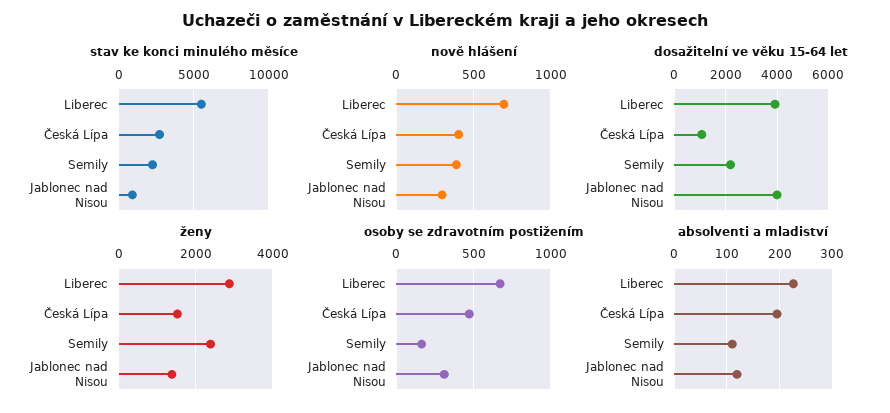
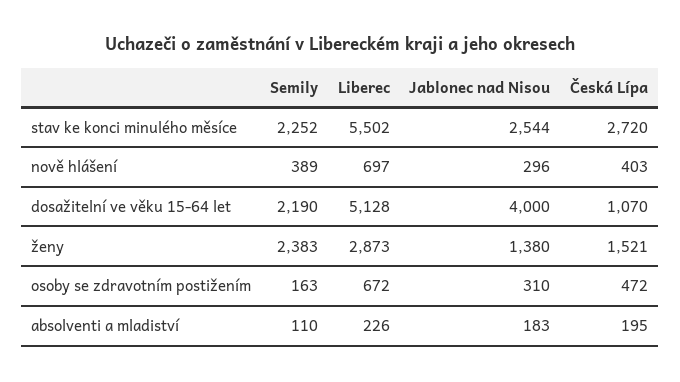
  {
    "stav ke konci minulého měsíce": {
      "Liberec": 5502,
      "Česká Lípa": 2720,
      "Semily": 2252,
-     "Jablonec nad Nisou": 1000
+     "Jablonec nad Nisou": 2544
    },
    "nově hlášení": {
      "Liberec": 697,
      "Česká Lípa": 403,
      "Semily": 389,
      "Jablonec nad Nisou": 296
    },
    "dosažitelní ve věku 15-64 let": {
-     "Liberec": 4000,
+     "Liberec": 5128,
      "Česká Lípa": 1070,
      "Semily": 2190,
      "Jablonec nad Nisou": 4000
    },
    "ženy": {
      "Liberec": 2873,
      "Česká Lípa": 1521,
      "Semily": 2383,
      "Jablonec nad Nisou": 1380
    },
    "osoby se zdravotním postižením": {
      "Liberec": 672,
      "Česká Lípa": 472,
      "Semily": 163,
      "Jablonec nad Nisou": 310
    },
    "absolventi a mladiství": {
      "Liberec": 226,
      "Česká Lípa": 195,
      "Semily": 110,
-     "Jablonec nad Nisou": 120
+     "Jablonec nad Nisou": 183
    }
  }

